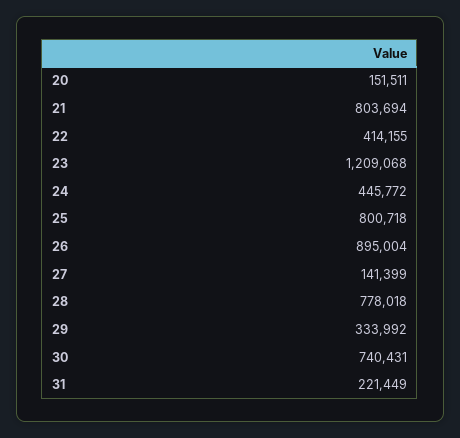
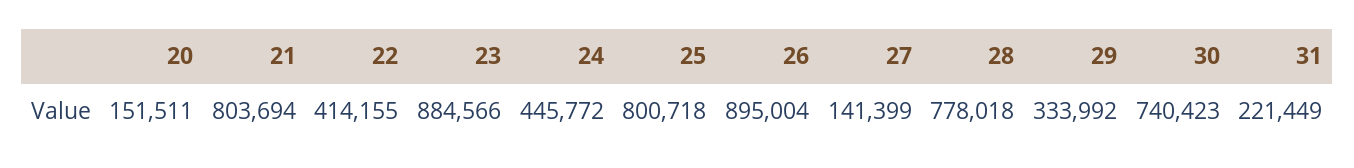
  {
    "20": 151511,
    "21": 803694,
    "22": 414155,
-   "23": 1209068,
+   "23": 884566,
    "24": 445772,
    "25": 800718,
    "26": 895004,
    "27": 141399,
    "28": 778018,
    "29": 333992,
-   "30": 740431,
+   "30": 740423,
    "31": 221449
  }

